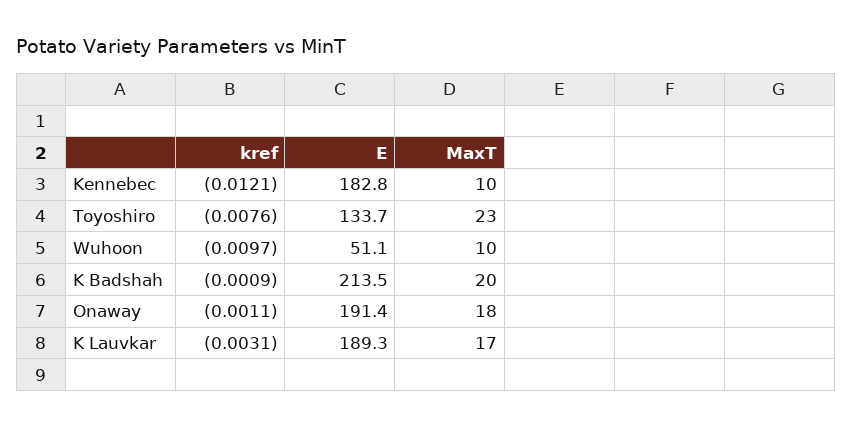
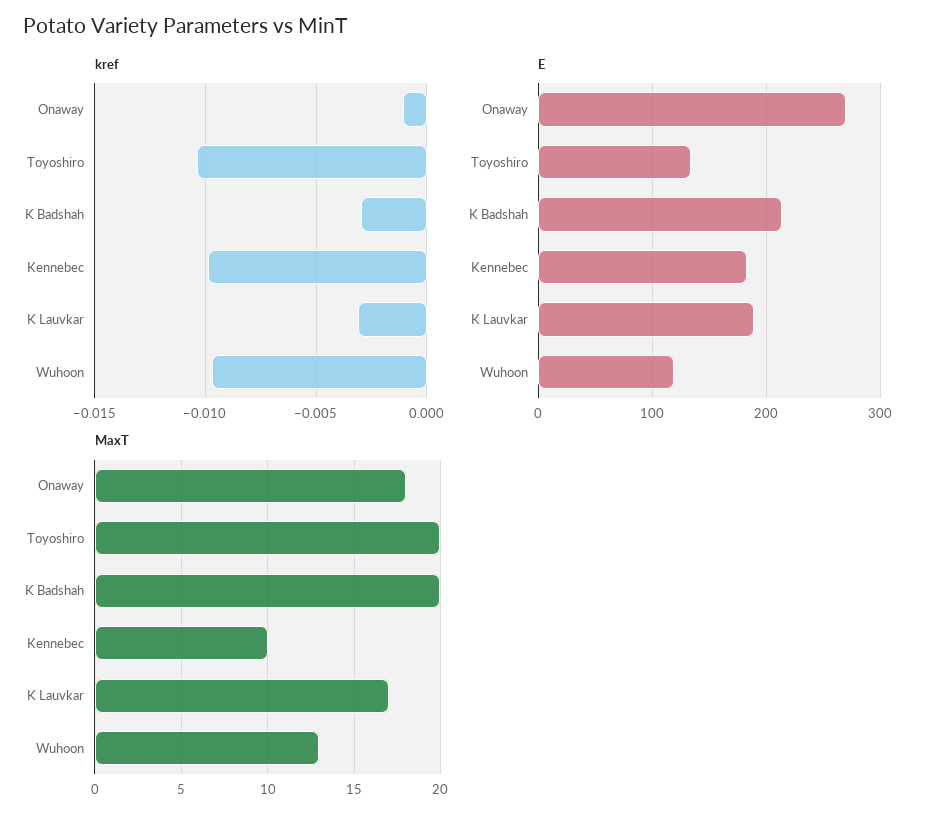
  {
    "kref": {
-     "Kennebec": -0.0121,
+     "Kennebec": -0.01,
-     "Toyoshiro": -0.0076,
+     "Toyoshiro": -0.0105,
      "Wuhoon": -0.0097,
-     "K Badshah": -0.0009,
+     "K Badshah": -0.003,
      "Onaway": -0.0011,
      "K Lauvkar": -0.0031
    },
    "E": {
      "Kennebec": 182.8,
      "Toyoshiro": 133.7,
-     "Wuhoon": 51.1,
+     "Wuhoon": 120,
      "K Badshah": 213.5,
-     "Onaway": 191.4,
+     "Onaway": 270,
      "K Lauvkar": 189.3
    },
    "MaxT": {
      "Kennebec": 10,
-     "Toyoshiro": 23,
+     "Toyoshiro": 20,
-     "Wuhoon": 10,
+     "Wuhoon": 13,
      "K Badshah": 20,
      "Onaway": 18,
      "K Lauvkar": 17
    }
  }

